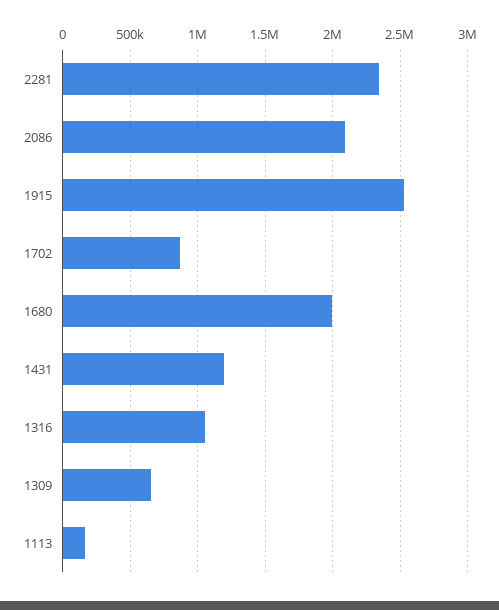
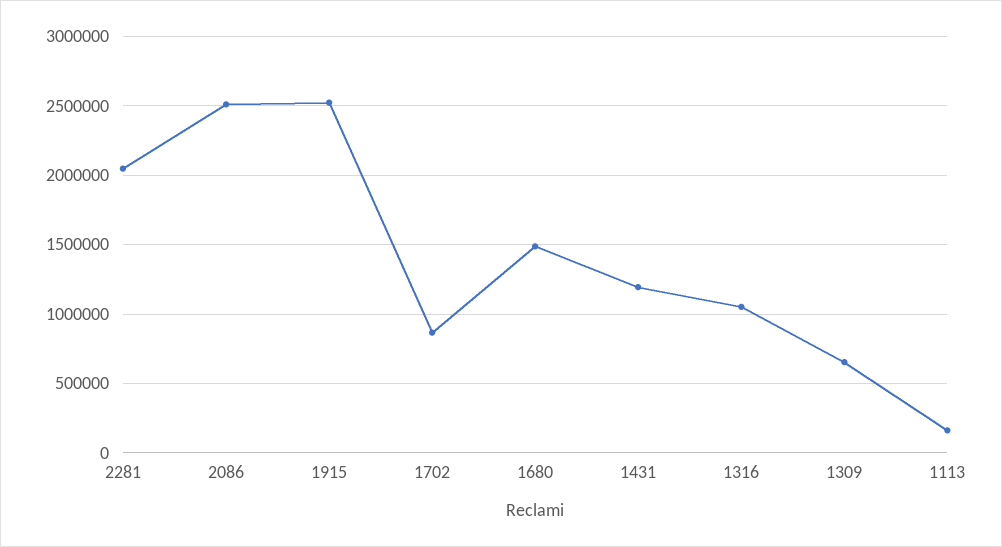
  {
-   "2281": 2350000,
+   "2281": 2050000,
-   "2086": 2100000,
+   "2086": 2500000,
    "1915": 2500000,
    "1702": 850000,
-   "1680": 2000000,
+   "1680": 1500000,
    "1431": 1200000,
    "1316": 1050000,
    "1309": 650000,
    "1113": 150000
  }

